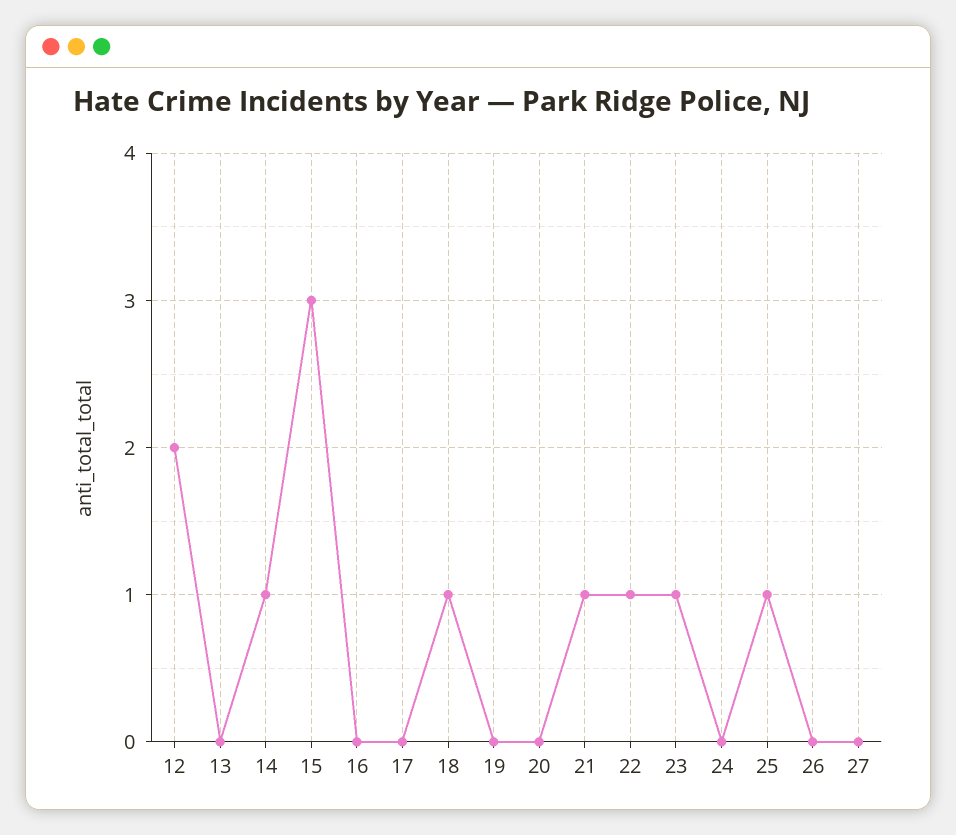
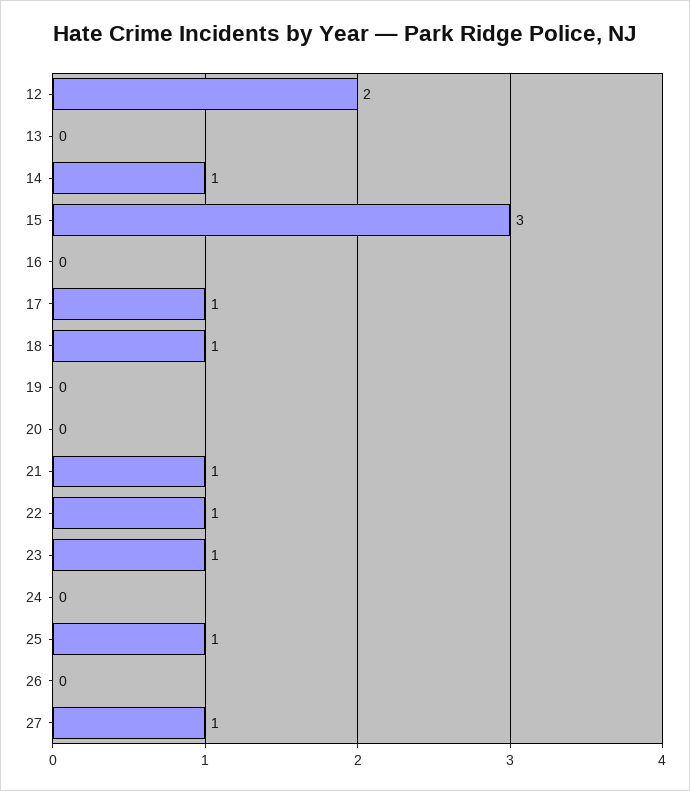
  {
    "12": 2,
    "13": 0,
    "14": 1,
    "15": 3,
    "16": 0,
-   "17": 0,
+   "17": 1,
    "18": 1,
    "19": 0,
    "20": 0,
    "21": 1,
    "22": 1,
    "23": 1,
    "24": 0,
    "25": 1,
    "26": 0,
-   "27": 0
+   "27": 1
  }

